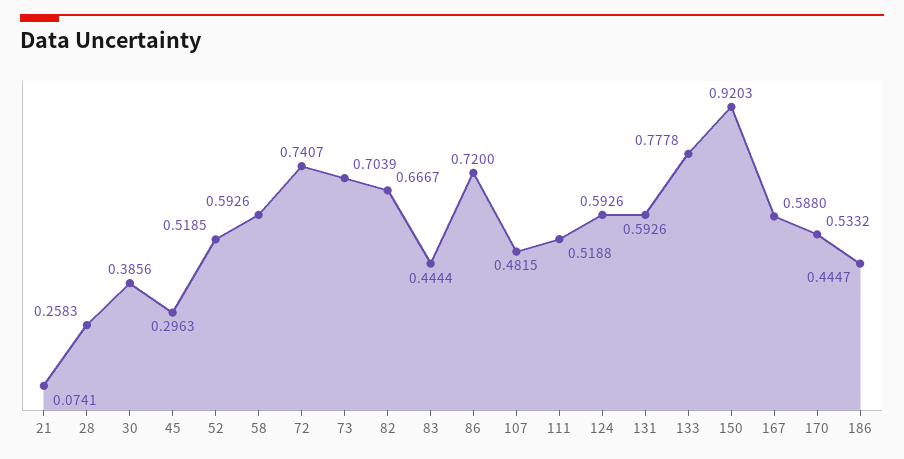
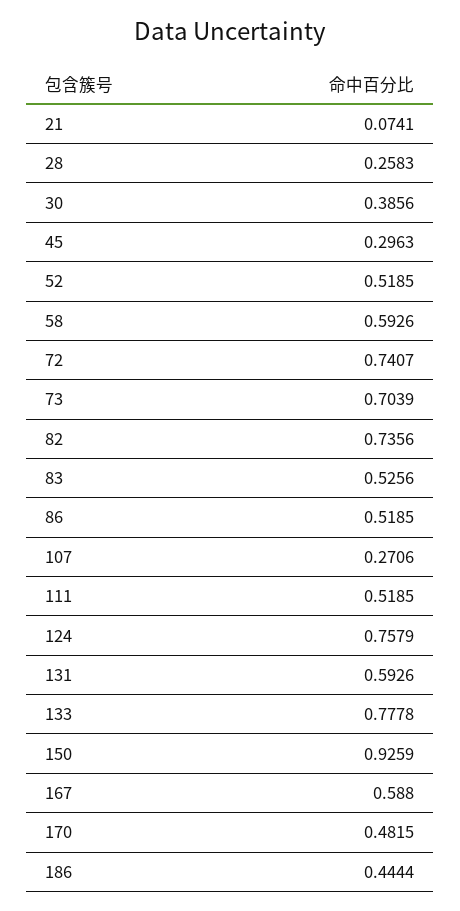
  {
    "21": 0.0741,
    "28": 0.2583,
    "30": 0.3856,
    "45": 0.2963,
    "52": 0.5185,
    "58": 0.5926,
    "72": 0.7407,
    "73": 0.7039,
-   "82": 0.6667,
+   "82": 0.7356,
-   "83": 0.4444,
+   "83": 0.5256,
-   "86": 0.72,
+   "86": 0.5185,
-   "107": 0.4815,
+   "107": 0.2706,
-   "111": 0.5188,
+   "111": 0.5185,
-   "124": 0.5926,
+   "124": 0.7579,
    "131": 0.5926,
    "133": 0.7778,
-   "150": 0.9203,
+   "150": 0.9259,
    "167": 0.588,
-   "170": 0.5332,
+   "170": 0.4815,
-   "186": 0.4447
+   "186": 0.4444
  }

